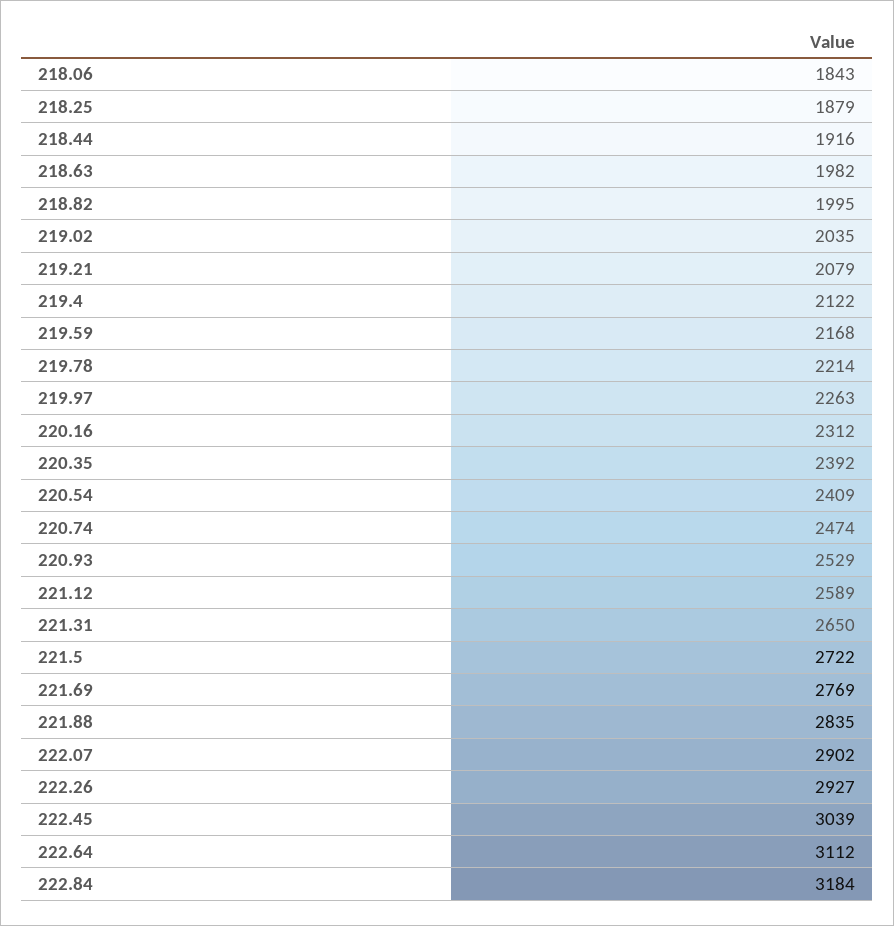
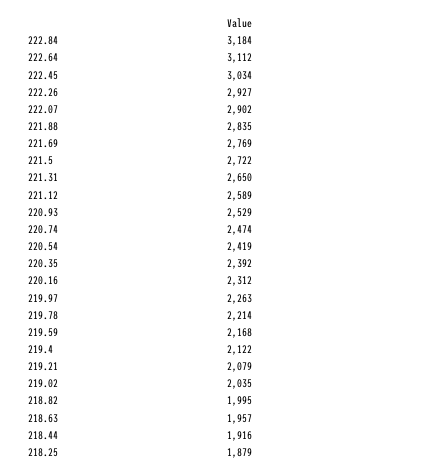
  {
-   "218.06": 1843,
    "218.25": 1879,
    "218.44": 1916,
-   "218.63": 1982,
+   "218.63": 1957,
    "218.82": 1995,
    "219.02": 2035,
    "219.21": 2079,
    "219.4": 2122,
    "219.59": 2168,
    "219.78": 2214,
    "219.97": 2263,
    "220.16": 2312,
    "220.35": 2392,
-   "220.54": 2409,
+   "220.54": 2419,
    "220.74": 2474,
    "220.93": 2529,
    "221.12": 2589,
    "221.31": 2650,
    "221.5": 2722,
    "221.69": 2769,
    "221.88": 2835,
    "222.07": 2902,
    "222.26": 2927,
-   "222.45": 3039,
+   "222.45": 3034,
    "222.64": 3112,
    "222.84": 3184
  }

